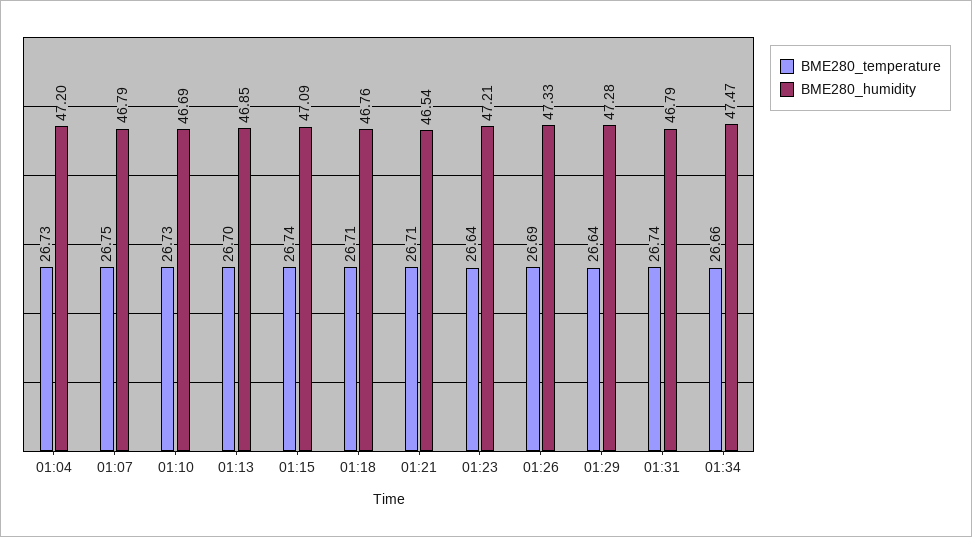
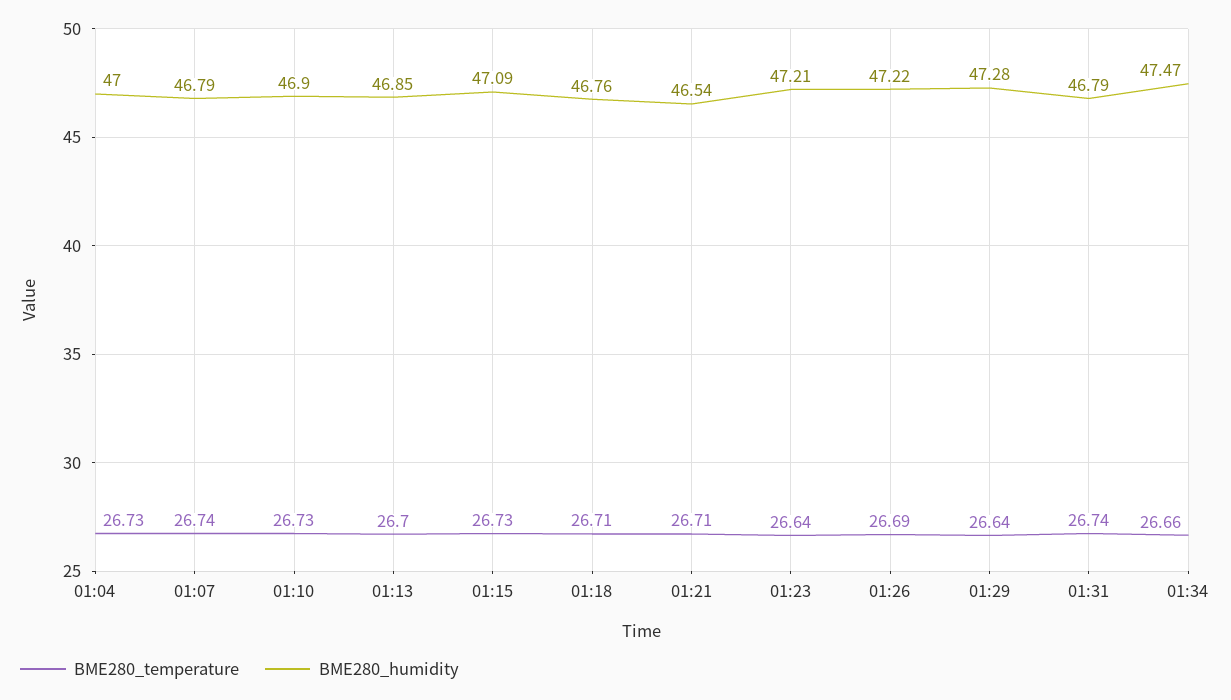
  {
    "BME280_temperature": {
      "01:04": 26.73,
-     "01:07": 26.75,
+     "01:07": 26.74,
      "01:10": 26.73,
      "01:13": 26.7,
-     "01:15": 26.74,
+     "01:15": 26.73,
      "01:18": 26.71,
      "01:21": 26.71,
      "01:23": 26.64,
      "01:26": 26.69,
      "01:29": 26.64,
      "01:31": 26.74,
      "01:34": 26.66
    },
    "BME280_humidity": {
-     "01:04": 47.2,
+     "01:04": 47,
      "01:07": 46.79,
-     "01:10": 46.69,
+     "01:10": 46.9,
      "01:13": 46.85,
      "01:15": 47.09,
      "01:18": 46.76,
      "01:21": 46.54,
      "01:23": 47.21,
-     "01:26": 47.33,
+     "01:26": 47.22,
      "01:29": 47.28,
      "01:31": 46.79,
      "01:34": 47.47
    }
  }

